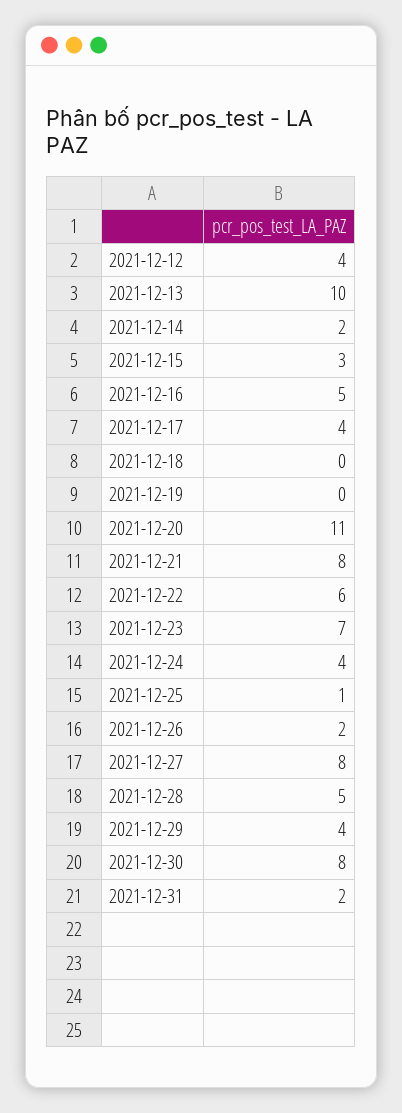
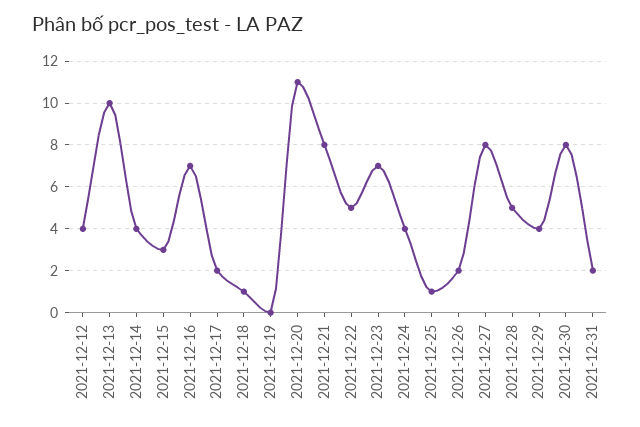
  {
    "2021-12-12": 4,
    "2021-12-13": 10,
-   "2021-12-14": 2,
+   "2021-12-14": 4,
    "2021-12-15": 3,
-   "2021-12-16": 5,
+   "2021-12-16": 7,
-   "2021-12-17": 4,
+   "2021-12-17": 2,
-   "2021-12-18": 0,
+   "2021-12-18": 1,
    "2021-12-19": 0,
    "2021-12-20": 11,
    "2021-12-21": 8,
-   "2021-12-22": 6,
+   "2021-12-22": 5,
    "2021-12-23": 7,
    "2021-12-24": 4,
    "2021-12-25": 1,
    "2021-12-26": 2,
    "2021-12-27": 8,
    "2021-12-28": 5,
    "2021-12-29": 4,
    "2021-12-30": 8,
    "2021-12-31": 2
  }

